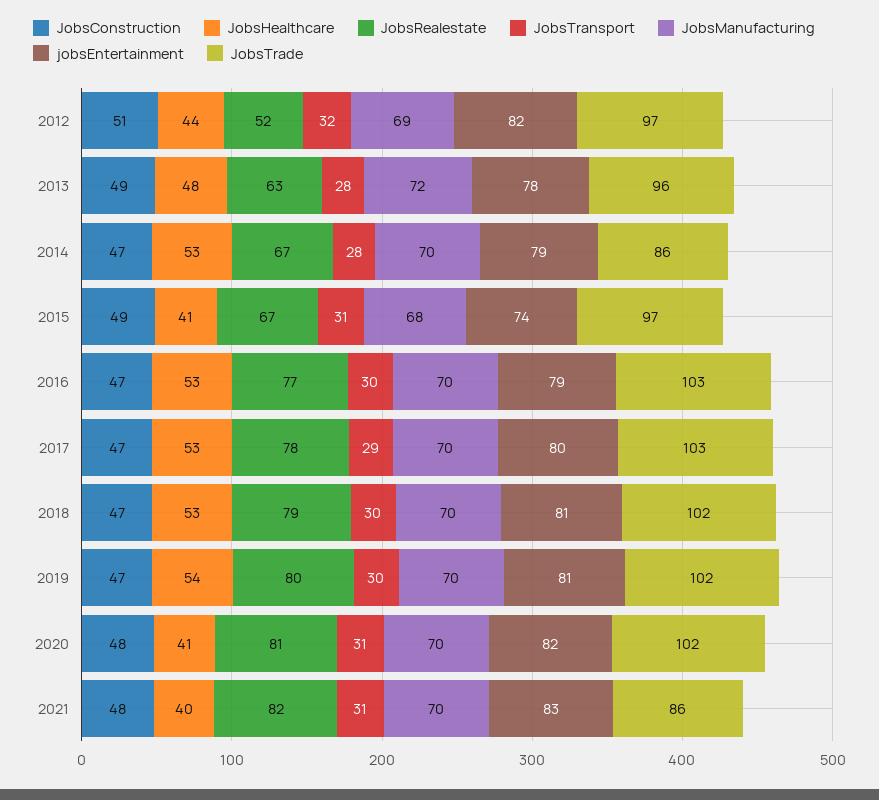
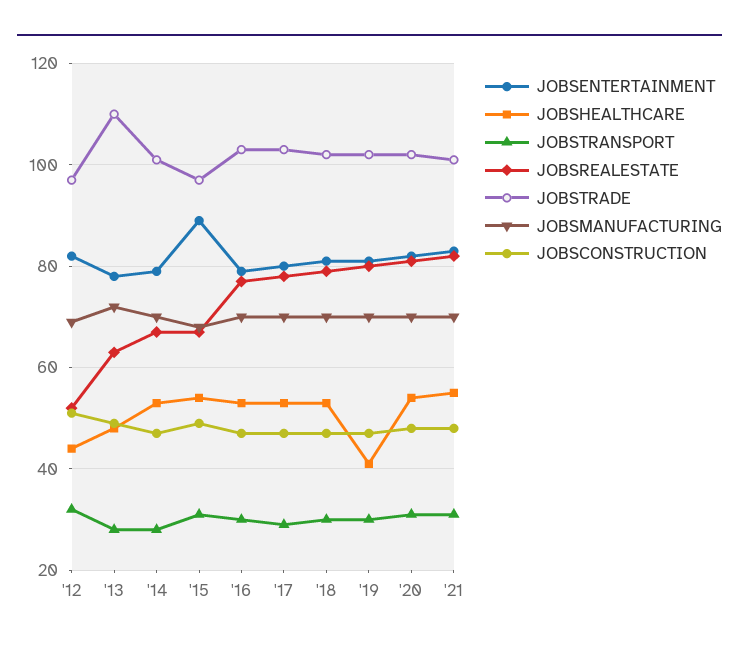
  {
    "JobsConstruction": {
      "2012": 51,
      "2013": 49,
      "2014": 47,
      "2015": 49,
      "2016": 47,
      "2017": 47,
      "2018": 47,
      "2019": 47,
      "2020": 48,
      "2021": 48
    },
    "JobsHealthcare": {
      "2012": 44,
      "2013": 48,
      "2014": 53,
-     "2015": 41,
+     "2015": 55,
      "2016": 53,
      "2017": 53,
      "2018": 53,
-     "2019": 54,
+     "2019": 40,
-     "2020": 41,
+     "2020": 55,
-     "2021": 40
+     "2021": 55
    },
    "JobsRealestate": {
      "2012": 52,
      "2013": 63,
      "2014": 67,
      "2015": 67,
      "2016": 77,
      "2017": 78,
      "2018": 79,
      "2019": 80,
      "2020": 81,
      "2021": 82
    },
    "JobsTransport": {
      "2012": 32,
      "2013": 28,
      "2014": 28,
      "2015": 31,
      "2016": 30,
      "2017": 29,
      "2018": 30,
      "2019": 30,
      "2020": 31,
      "2021": 31
    },
    "JobsManufacturing": {
      "2012": 69,
      "2013": 72,
      "2014": 70,
      "2015": 68,
      "2016": 70,
      "2017": 70,
      "2018": 70,
      "2019": 70,
      "2020": 70,
      "2021": 70
    },
    "jobsEntertainment": {
      "2012": 82,
      "2013": 78,
      "2014": 79,
-     "2015": 74,
+     "2015": 90,
      "2016": 79,
      "2017": 80,
      "2018": 81,
      "2019": 81,
      "2020": 82,
      "2021": 83
    },
    "JobsTrade": {
      "2012": 97,
-     "2013": 96,
+     "2013": 110,
-     "2014": 86,
+     "2014": 100,
      "2015": 97,
      "2016": 103,
      "2017": 103,
      "2018": 102,
      "2019": 102,
      "2020": 102,
-     "2021": 86
+     "2021": 100
    }
  }

